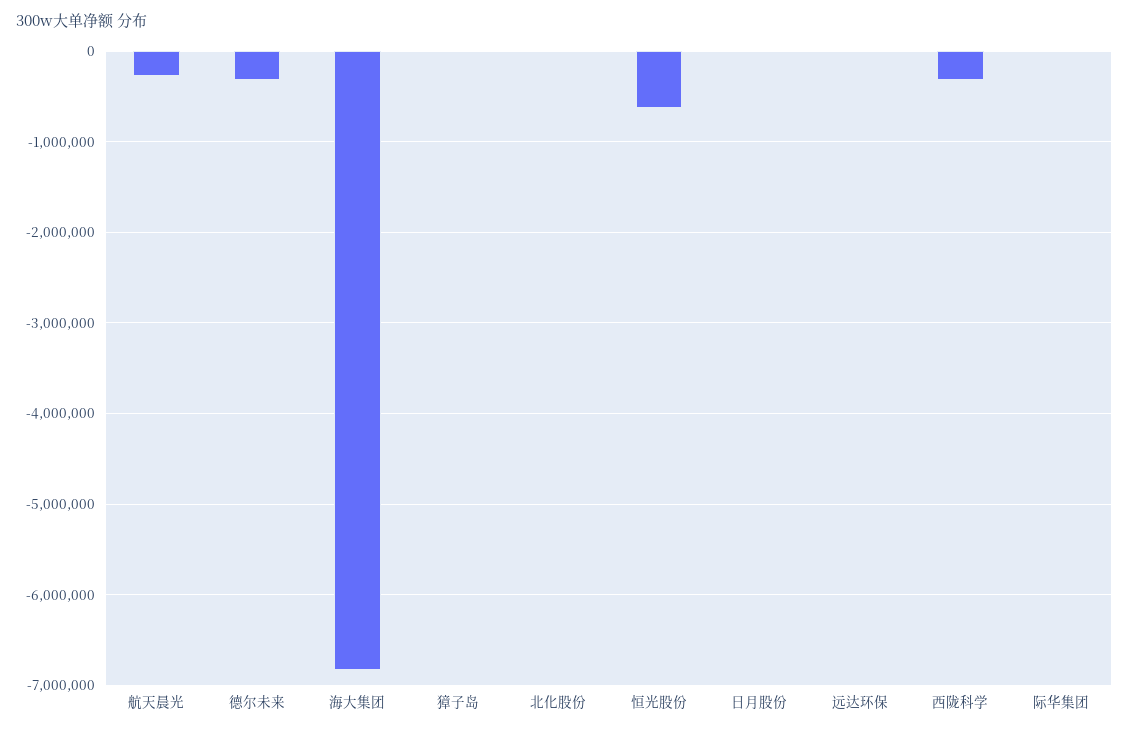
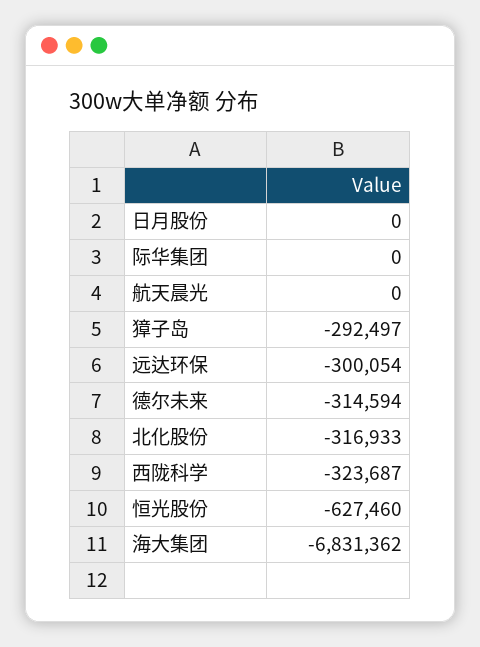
  {
-   "航天晨光": -300000,
+   "航天晨光": 0,
    "德尔未来": -314594,
    "海大集团": -6831362,
-   "獐子岛": 0,
+   "獐子岛": -292497,
-   "北化股份": 0,
+   "北化股份": -316933,
    "恒光股份": -627460,
    "日月股份": 0,
-   "远达环保": 0,
+   "远达环保": -300054,
    "西陇科学": -323687,
    "际华集团": 0
  }

